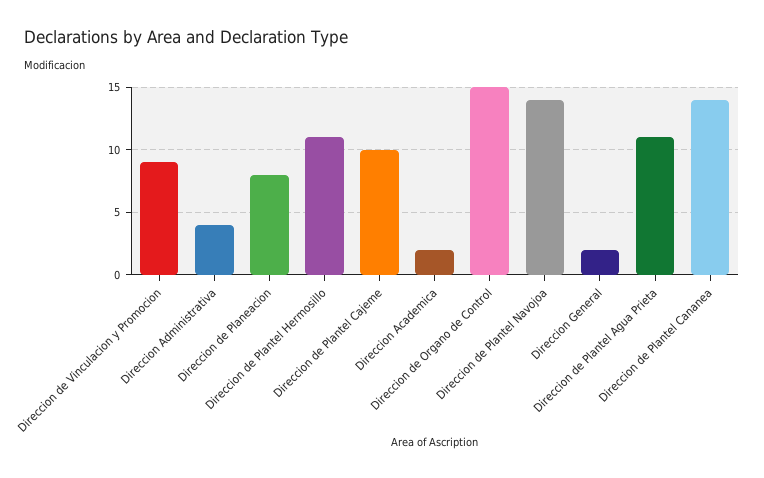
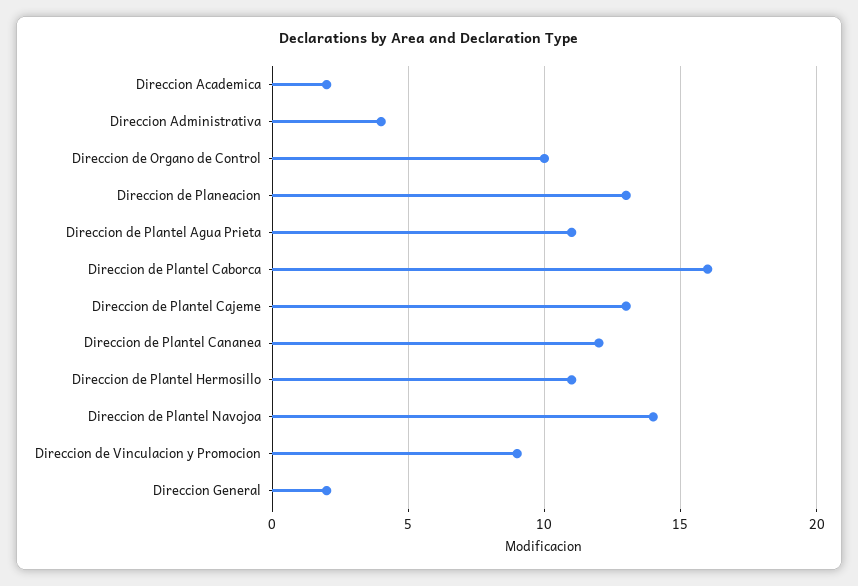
  {
    "Direccion de Vinculacion y Promocion": 9,
    "Direccion Administrativa": 4,
-   "Direccion de Planeacion": 8,
+   "Direccion de Planeacion": 13,
    "Direccion de Plantel Hermosillo": 11,
-   "Direccion de Plantel Cajeme": 10,
+   "Direccion de Plantel Cajeme": 13,
    "Direccion Academica": 2,
-   "Direccion de Organo de Control": 15,
+   "Direccion de Organo de Control": 10,
    "Direccion de Plantel Navojoa": 14,
    "Direccion General": 2,
    "Direccion de Plantel Agua Prieta": 11,
-   "Direccion de Plantel Cananea": 14
+   "Direccion de Plantel Cananea": 12,
+   "Direccion de Plantel Caborca": 16
  }

